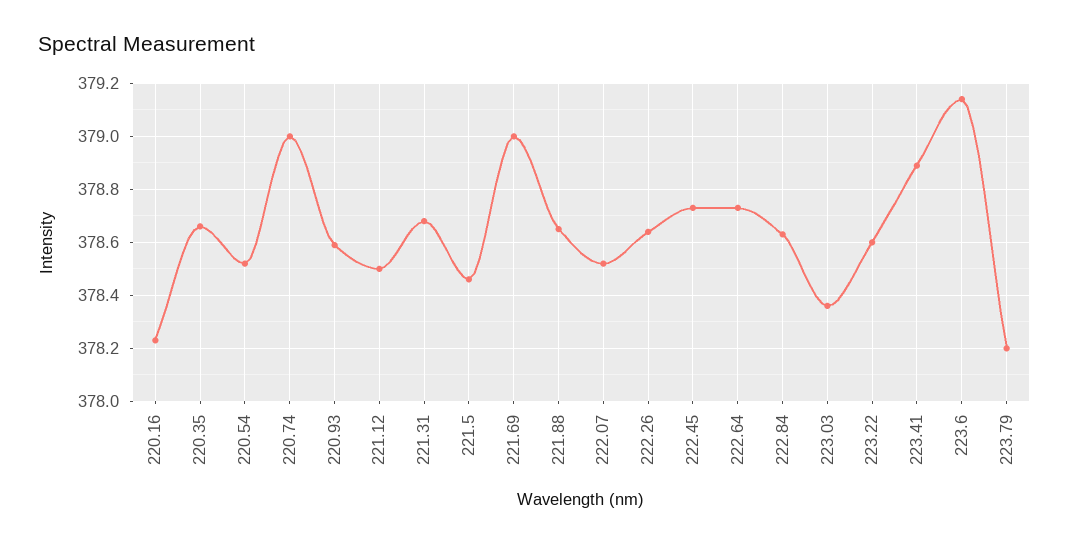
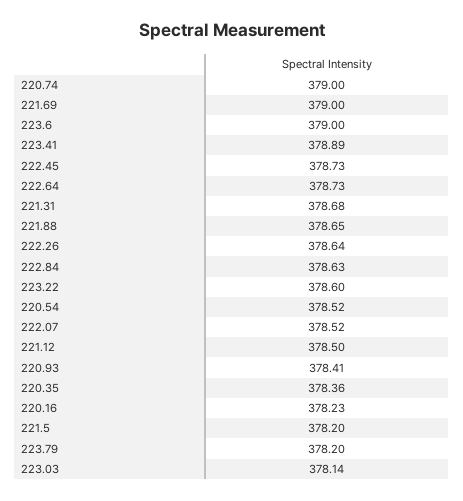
  {
    "220.16": 378.23,
-   "220.35": 378.65,
+   "220.35": 378.36,
    "220.54": 378.52,
    "220.74": 379,
-   "220.93": 378.6,
+   "220.93": 378.41,
    "221.12": 378.5,
    "221.31": 378.68,
-   "221.5": 378.45,
+   "221.5": 378.2,
    "221.69": 379,
    "221.88": 378.65,
    "222.07": 378.52,
    "222.26": 378.64,
    "222.45": 378.73,
    "222.64": 378.73,
    "222.84": 378.63,
-   "223.03": 378.35,
+   "223.03": 378.14,
    "223.22": 378.6,
    "223.41": 378.89,
-   "223.6": 379.15,
+   "223.6": 379,
    "223.79": 378.2
  }

